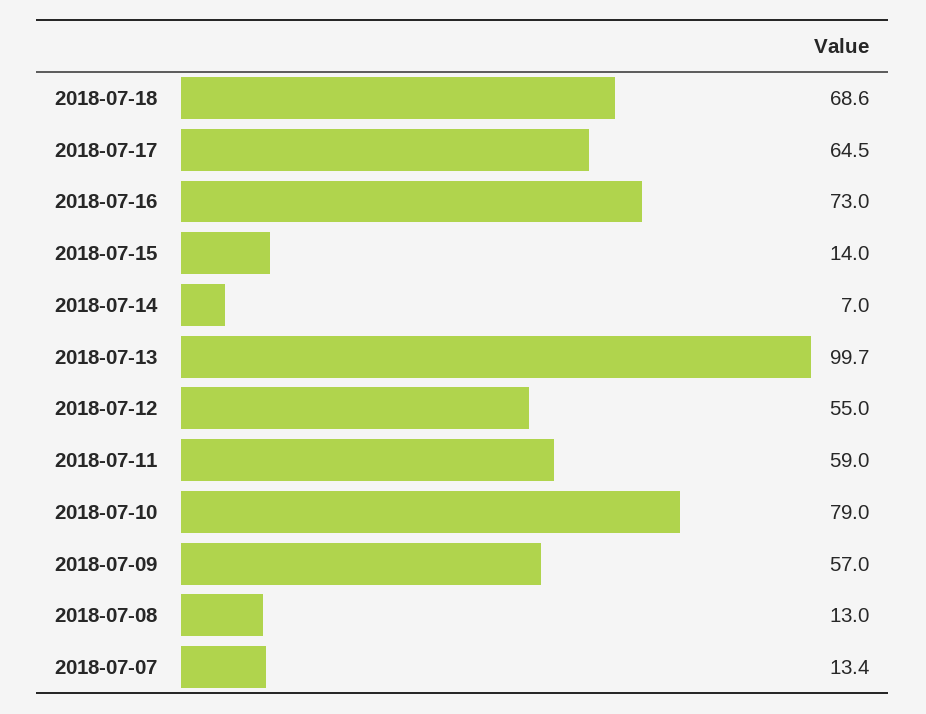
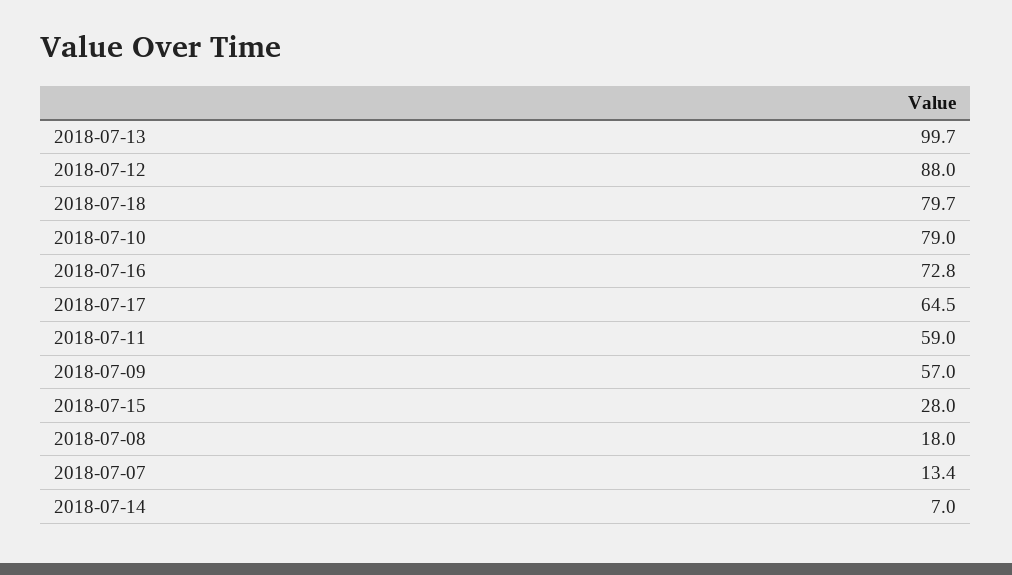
  {
-   "2018-07-18": 68.6,
+   "2018-07-18": 79.7,
    "2018-07-17": 64.5,
-   "2018-07-16": 73,
+   "2018-07-16": 72.8,
-   "2018-07-15": 14,
+   "2018-07-15": 28,
    "2018-07-14": 7,
    "2018-07-13": 99.7,
-   "2018-07-12": 55,
+   "2018-07-12": 88,
    "2018-07-11": 59,
    "2018-07-10": 79,
    "2018-07-09": 57,
-   "2018-07-08": 13,
+   "2018-07-08": 18,
    "2018-07-07": 13.4
  }

